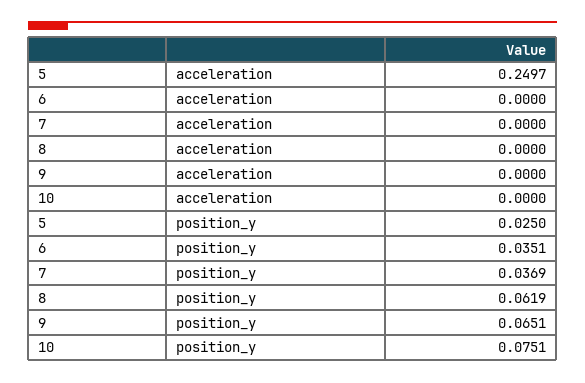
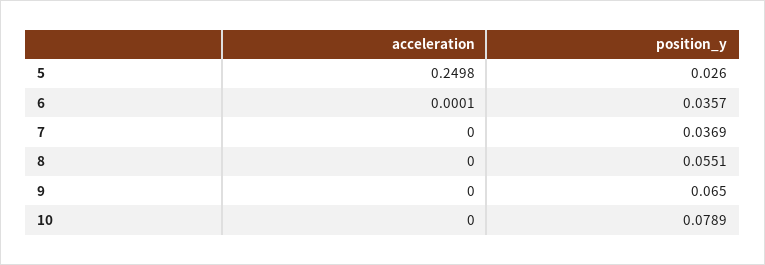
  {
    "5": {
-     "acceleration": 0.2497,
+     "acceleration": 0.2498,
-     "position_y": 0.025
+     "position_y": 0.026
    },
    "6": {
-     "acceleration": 0,
+     "acceleration": 0.0001,
-     "position_y": 0.0351
+     "position_y": 0.0357
    },
    "7": {
      "acceleration": 0,
      "position_y": 0.0369
    },
    "8": {
      "acceleration": 0,
-     "position_y": 0.0619
+     "position_y": 0.0551
    },
    "9": {
      "acceleration": 0,
-     "position_y": 0.0651
+     "position_y": 0.065
    },
    "10": {
      "acceleration": 0,
-     "position_y": 0.0751
+     "position_y": 0.0789
    }
  }

